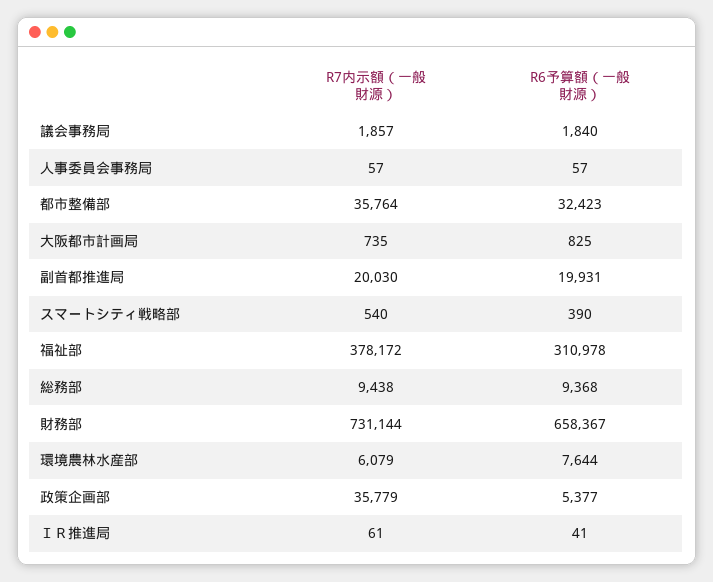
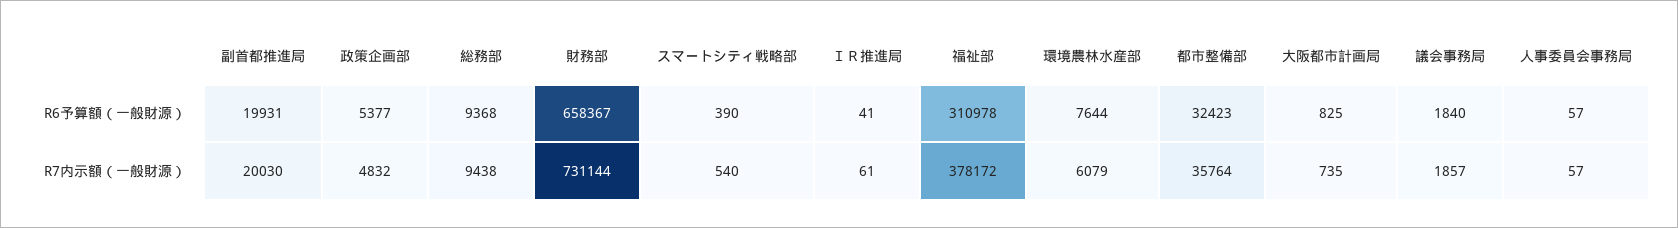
  {
    "R7内示額（一般財源）": {
      "議会事務局": 1857,
      "人事委員会事務局": 57,
      "都市整備部": 35764,
      "大阪都市計画局": 735,
      "副首都推進局": 20030,
      "スマートシティ戦略部": 540,
      "福祉部": 378172,
      "総務部": 9438,
      "財務部": 731144,
      "環境農林水産部": 6079,
-     "政策企画部": 35779,
+     "政策企画部": 4832,
      "ＩＲ推進局": 61
    },
    "R6予算額（一般財源）": {
      "議会事務局": 1840,
      "人事委員会事務局": 57,
      "都市整備部": 32423,
      "大阪都市計画局": 825,
      "副首都推進局": 19931,
      "スマートシティ戦略部": 390,
      "福祉部": 310978,
      "総務部": 9368,
      "財務部": 658367,
      "環境農林水産部": 7644,
      "政策企画部": 5377,
      "ＩＲ推進局": 41
    }
  }

